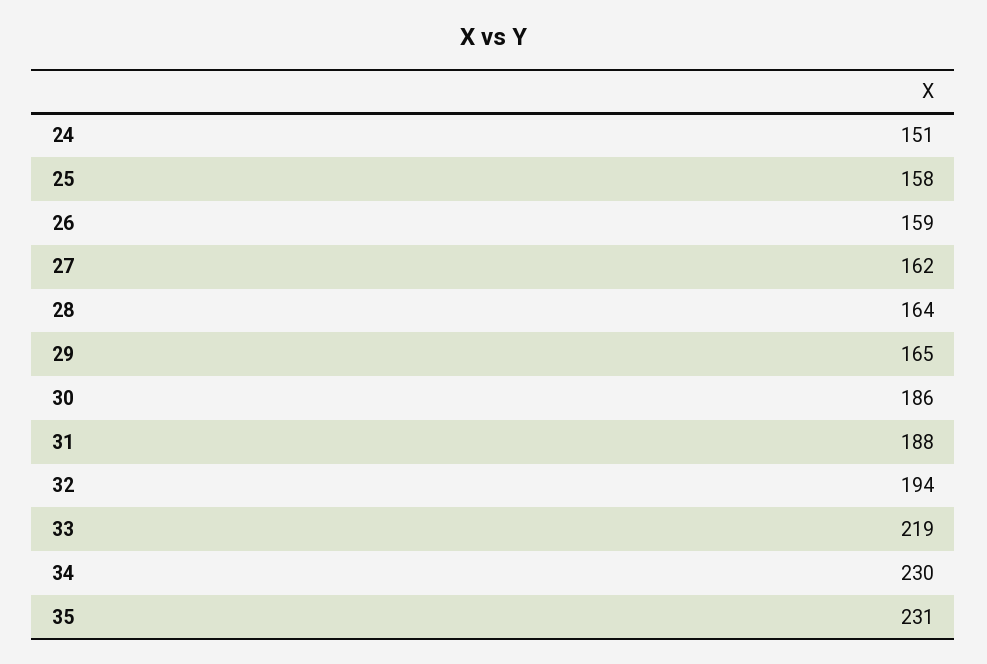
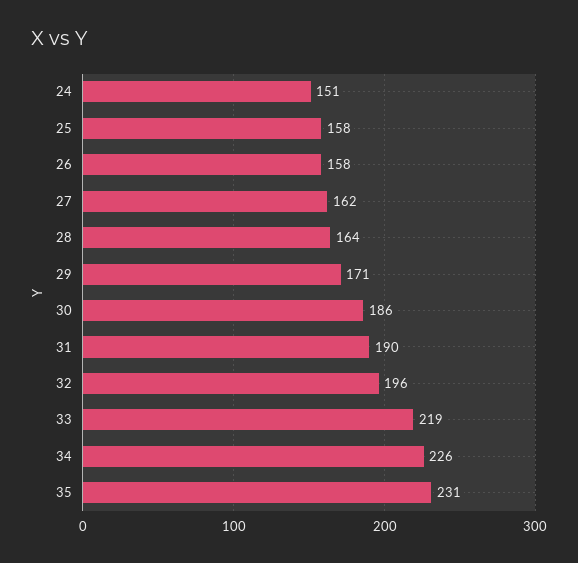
  {
    "24": 151,
    "25": 158,
-   "26": 159,
+   "26": 158,
    "27": 162,
    "28": 164,
-   "29": 165,
+   "29": 171,
    "30": 186,
-   "31": 188,
+   "31": 190,
-   "32": 194,
+   "32": 196,
    "33": 219,
-   "34": 230,
+   "34": 226,
    "35": 231
  }

